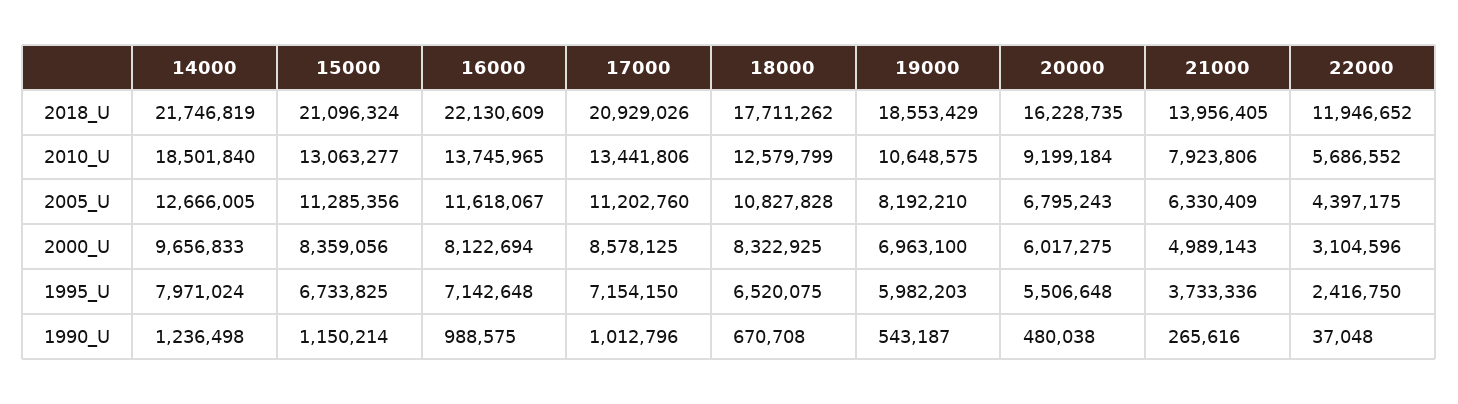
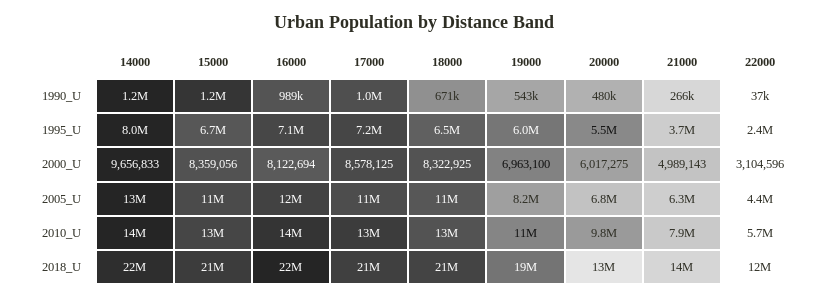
  {
    "14000": {
      "2018_U": 21746819,
-     "2010_U": 18501840,
+     "2010_U": 14000000,
      "2005_U": 12666005,
      "2000_U": 9656833,
      "1995_U": 7971024,
      "1990_U": 1236498
    },
    "15000": {
      "2018_U": 21096324,
      "2010_U": 13063277,
      "2005_U": 11285356,
      "2000_U": 8359056,
      "1995_U": 6733825,
      "1990_U": 1150214
    },
    "16000": {
      "2018_U": 22130609,
      "2010_U": 13745965,
      "2005_U": 11618067,
      "2000_U": 8122694,
      "1995_U": 7142648,
      "1990_U": 988575
    },
    "17000": {
      "2018_U": 20929026,
      "2010_U": 13441806,
      "2005_U": 11202760,
      "2000_U": 8578125,
      "1995_U": 7154150,
      "1990_U": 1012796
    },
    "18000": {
-     "2018_U": 17711262,
+     "2018_U": 21000000,
      "2010_U": 12579799,
      "2005_U": 10827828,
      "2000_U": 8322925,
      "1995_U": 6520075,
      "1990_U": 670708
    },
    "19000": {
      "2018_U": 18553429,
      "2010_U": 10648575,
      "2005_U": 8192210,
      "2000_U": 6963100,
      "1995_U": 5982203,
      "1990_U": 543187
    },
    "20000": {
-     "2018_U": 16228735,
+     "2018_U": 13000000,
-     "2010_U": 9199184,
+     "2010_U": 9800000,
      "2005_U": 6795243,
      "2000_U": 6017275,
      "1995_U": 5506648,
      "1990_U": 480038
    },
    "21000": {
      "2018_U": 13956405,
      "2010_U": 7923806,
      "2005_U": 6330409,
      "2000_U": 4989143,
      "1995_U": 3733336,
      "1990_U": 265616
    },
    "22000": {
      "2018_U": 11946652,
      "2010_U": 5686552,
      "2005_U": 4397175,
      "2000_U": 3104596,
      "1995_U": 2416750,
      "1990_U": 37048
    }
  }

